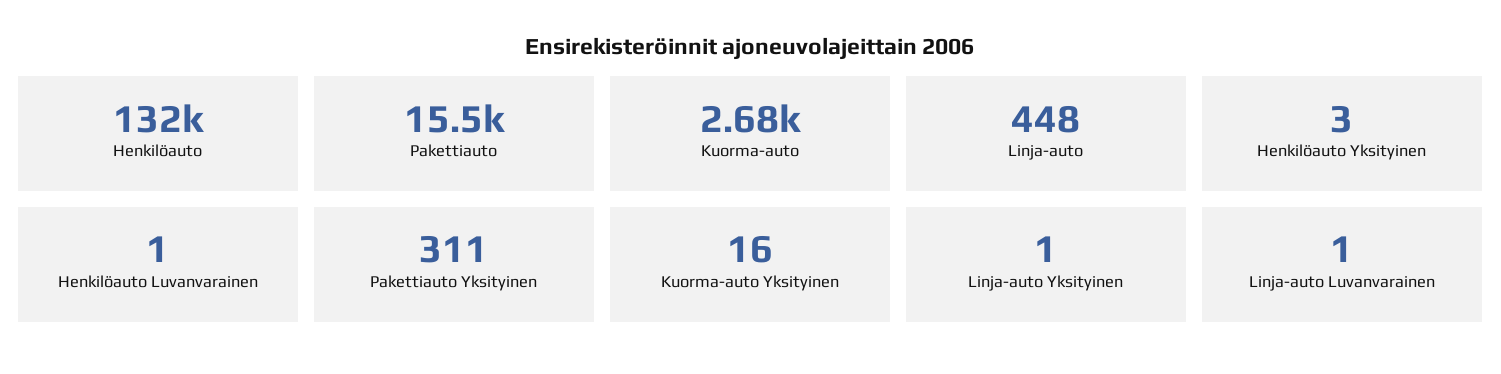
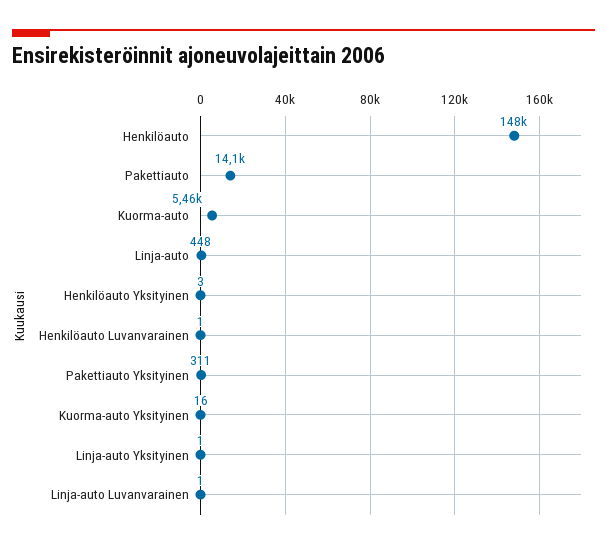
  {
-   "Henkilöauto": 132000,
+   "Henkilöauto": 148000,
-   "Pakettiauto": 15500,
+   "Pakettiauto": 14100,
-   "Kuorma-auto": 2680,
+   "Kuorma-auto": 5460,
    "Linja-auto": 448,
    "Henkilöauto Yksityinen": 3,
    "Henkilöauto Luvanvarainen": 1,
    "Pakettiauto Yksityinen": 311,
    "Kuorma-auto Yksityinen": 16,
    "Linja-auto Yksityinen": 1,
    "Linja-auto Luvanvarainen": 1
  }

